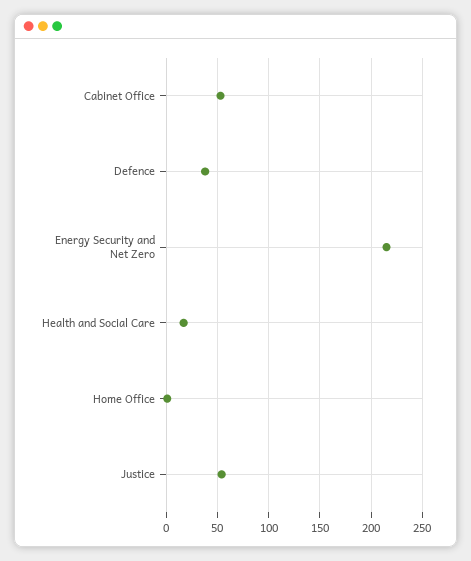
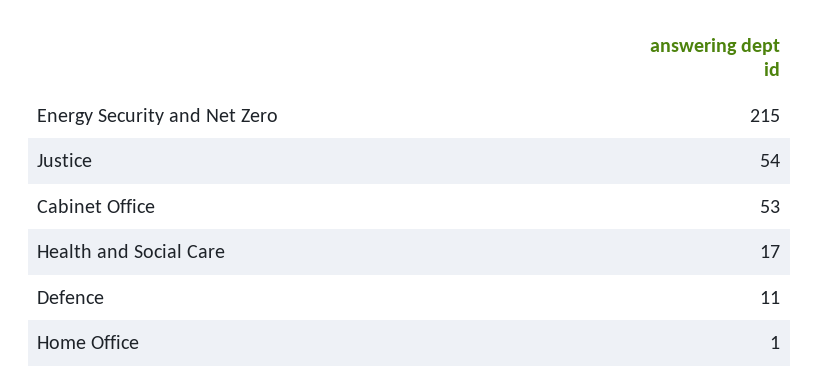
  {
    "Cabinet Office": 53,
-   "Defence": 40,
+   "Defence": 11,
    "Energy Security and Net Zero": 215,
    "Health and Social Care": 17,
    "Home Office": 1,
    "Justice": 54
  }

